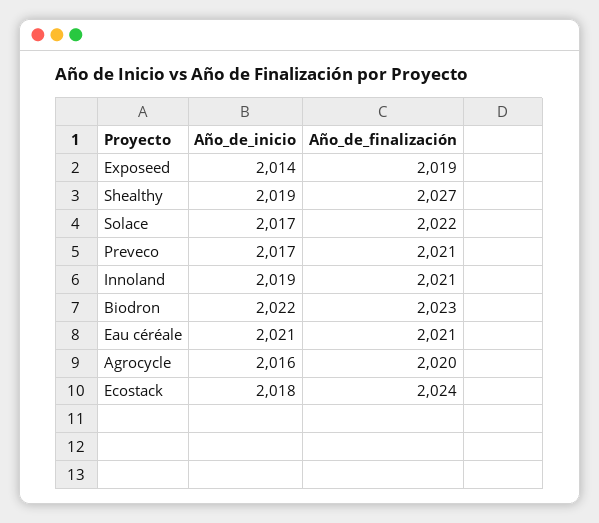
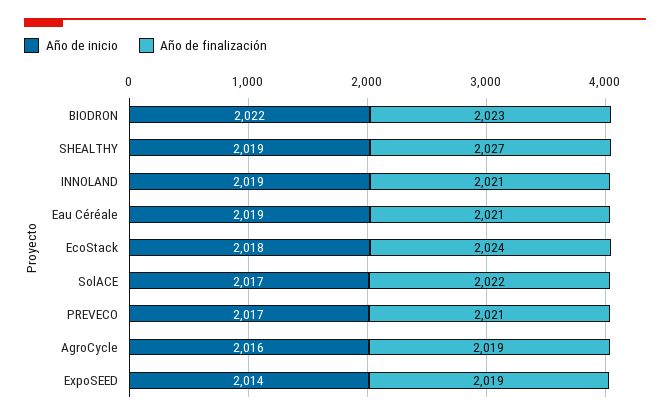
  {
    "Año_de_inicio": {
      "Exposeed": 2014,
      "Shealthy": 2019,
      "Solace": 2017,
      "Preveco": 2017,
      "Innoland": 2019,
      "Biodron": 2022,
-     "Eau céréale": 2021,
+     "Eau céréale": 2019,
      "Agrocycle": 2016,
      "Ecostack": 2018
    },
    "Año_de_finalización": {
      "Exposeed": 2019,
      "Shealthy": 2027,
      "Solace": 2022,
      "Preveco": 2021,
      "Innoland": 2021,
      "Biodron": 2023,
      "Eau céréale": 2021,
-     "Agrocycle": 2020,
+     "Agrocycle": 2019,
      "Ecostack": 2024
    }
  }

